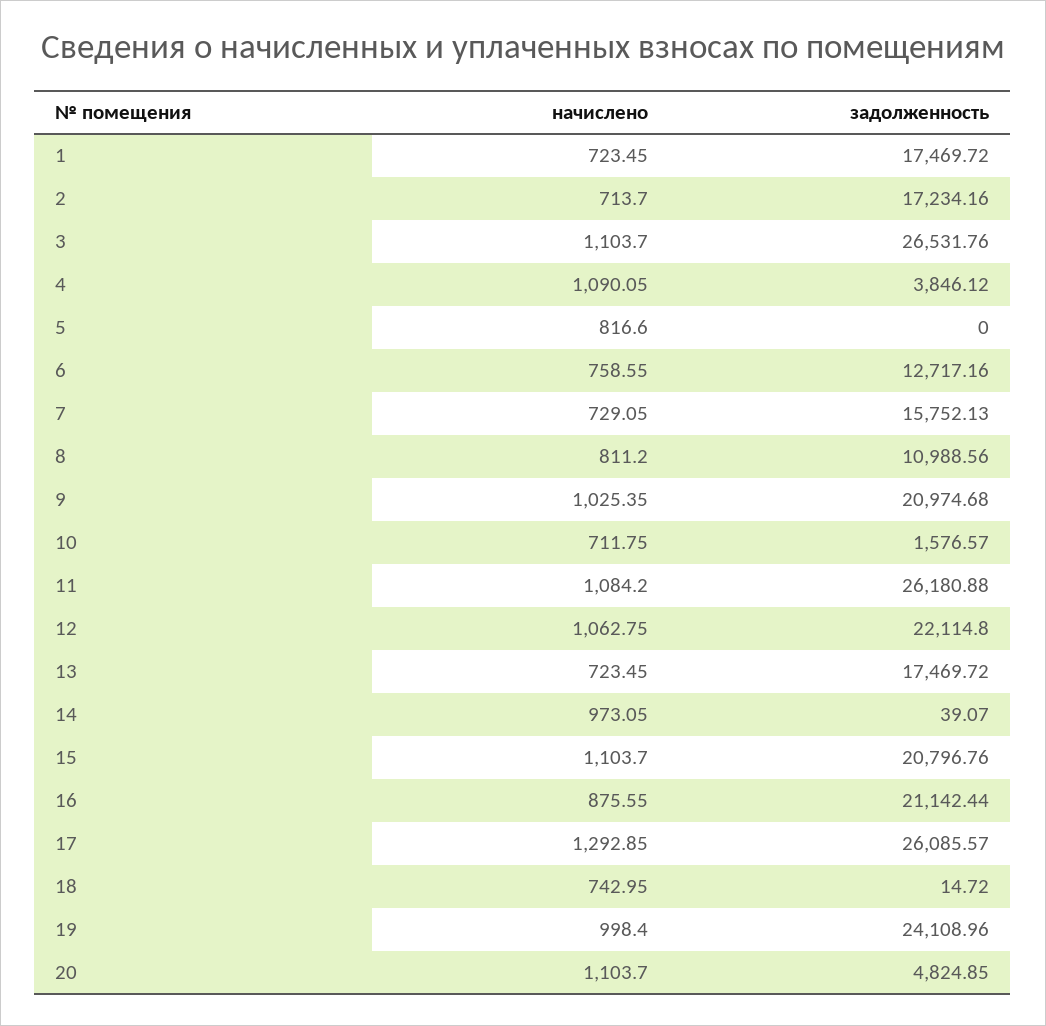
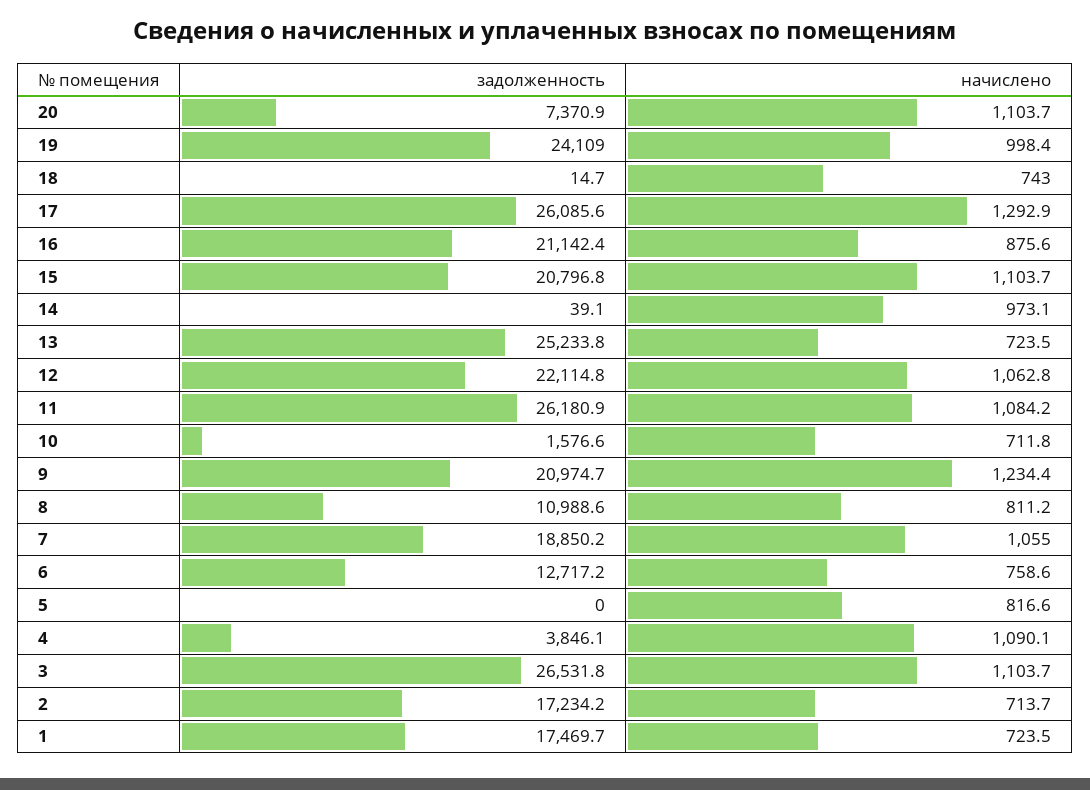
  {
    "начислено": {
      "1": 723.45,
      "2": 713.7,
      "3": 1103.7,
      "4": 1090.05,
      "5": 816.6,
      "6": 758.55,
-     "7": 729.05,
+     "7": 1055,
      "8": 811.2,
-     "9": 1025.35,
+     "9": 1234.4,
      "10": 711.75,
      "11": 1084.2,
      "12": 1062.75,
      "13": 723.45,
      "14": 973.05,
      "15": 1103.7,
      "16": 875.55,
      "17": 1292.85,
      "18": 742.95,
      "19": 998.4,
      "20": 1103.7
    },
    "задолженность": {
      "1": 17469.72,
      "2": 17234.16,
      "3": 26531.76,
      "4": 3846.12,
      "5": 0,
      "6": 12717.16,
-     "7": 15752.13,
+     "7": 18850.2,
      "8": 10988.56,
      "9": 20974.68,
      "10": 1576.57,
      "11": 26180.88,
      "12": 22114.8,
-     "13": 17469.72,
+     "13": 25233.8,
      "14": 39.07,
      "15": 20796.76,
      "16": 21142.44,
      "17": 26085.57,
      "18": 14.72,
      "19": 24108.96,
-     "20": 4824.85
+     "20": 7370.9
    }
  }

